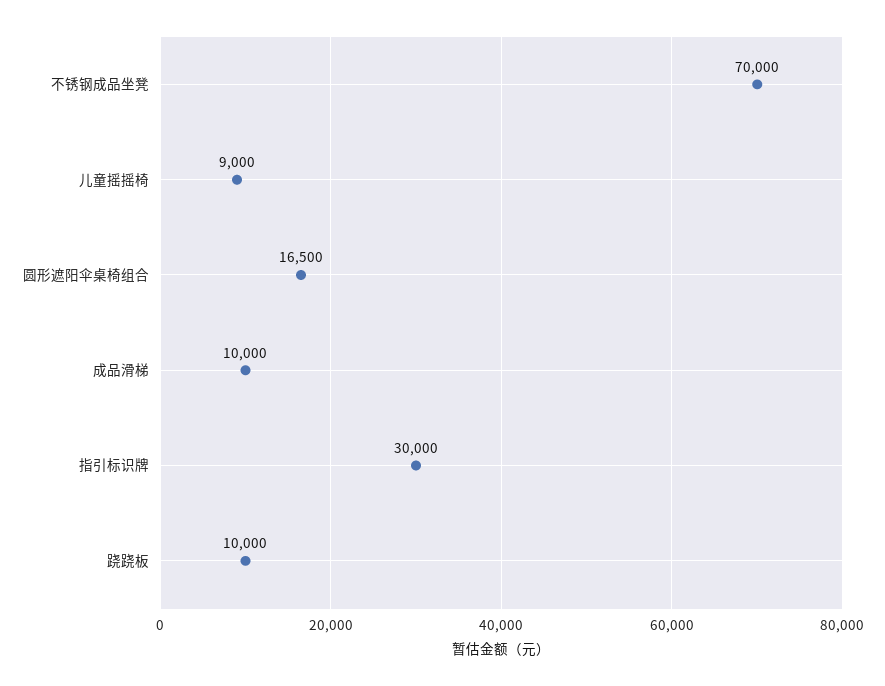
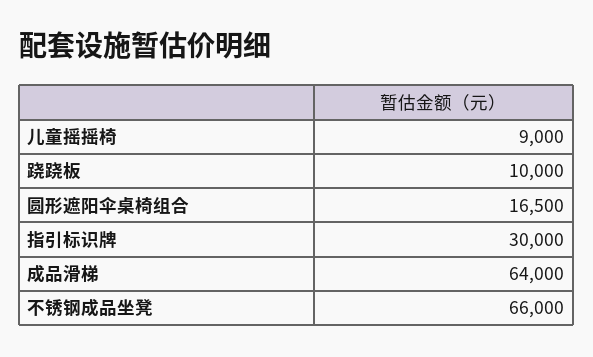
  {
-   "不锈钢成品坐凳": 70000,
+   "不锈钢成品坐凳": 66000,
    "儿童摇摇椅": 9000,
    "圆形遮阳伞桌椅组合": 16500,
-   "成品滑梯": 10000,
+   "成品滑梯": 64000,
    "指引标识牌": 30000,
    "跷跷板": 10000
  }

